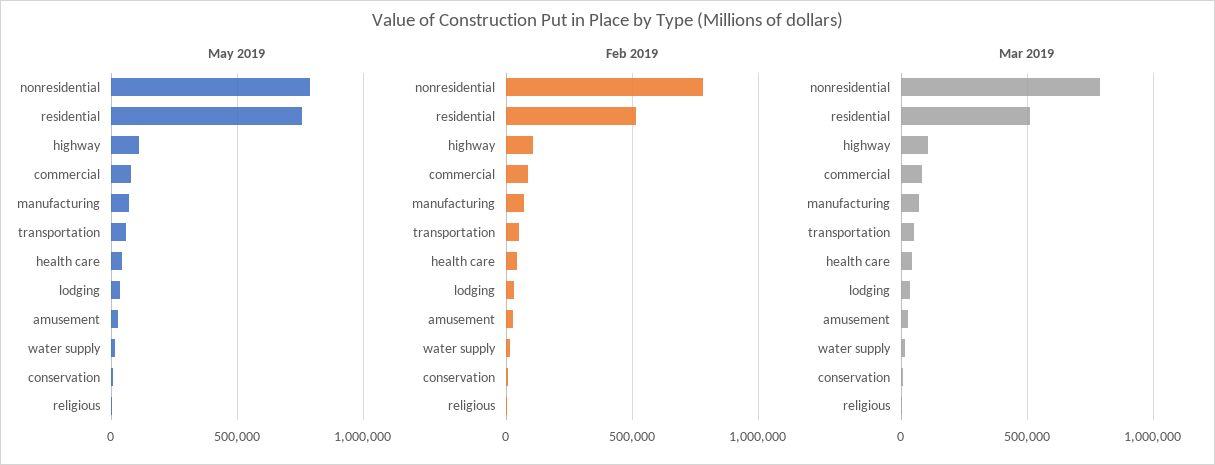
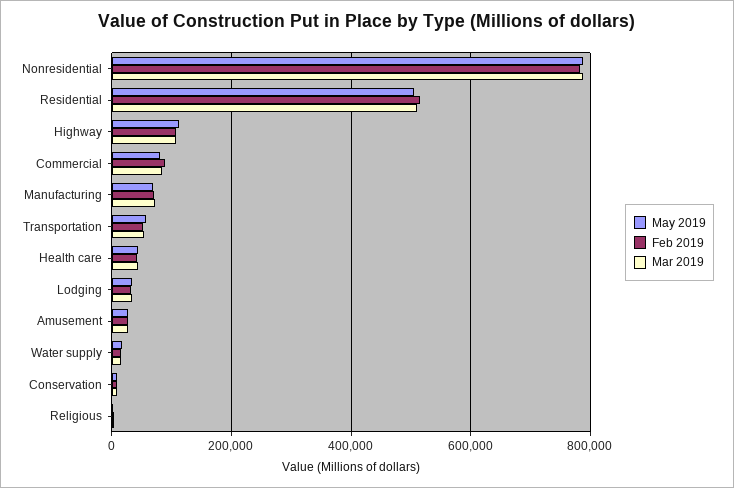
  {
    "May 2019": {
      "nonresidential": 780000,
-     "residential": 750000,
+     "residential": 500000,
      "highway": 120000,
      "commercial": 80000,
      "manufacturing": 60000,
      "transportation": 60000,
      "health care": 40000,
      "lodging": 40000,
      "amusement": 20000,
      "water supply": 20000,
      "conservation": 0,
      "religious": 0
    },
    "Feb 2019": {
      "nonresidential": 780000,
      "residential": 520000,
      "highway": 100000,
      "commercial": 80000,
      "manufacturing": 80000,
      "transportation": 60000,
      "health care": 40000,
      "lodging": 40000,
      "amusement": 20000,
      "water supply": 20000,
      "conservation": 0,
      "religious": 0
    },
    "Mar 2019": {
      "nonresidential": 780000,
      "residential": 520000,
      "highway": 100000,
      "commercial": 80000,
      "manufacturing": 80000,
      "transportation": 60000,
      "health care": 40000,
      "lodging": 40000,
      "amusement": 20000,
      "water supply": 20000,
      "conservation": 0,
      "religious": 0
    }
  }

